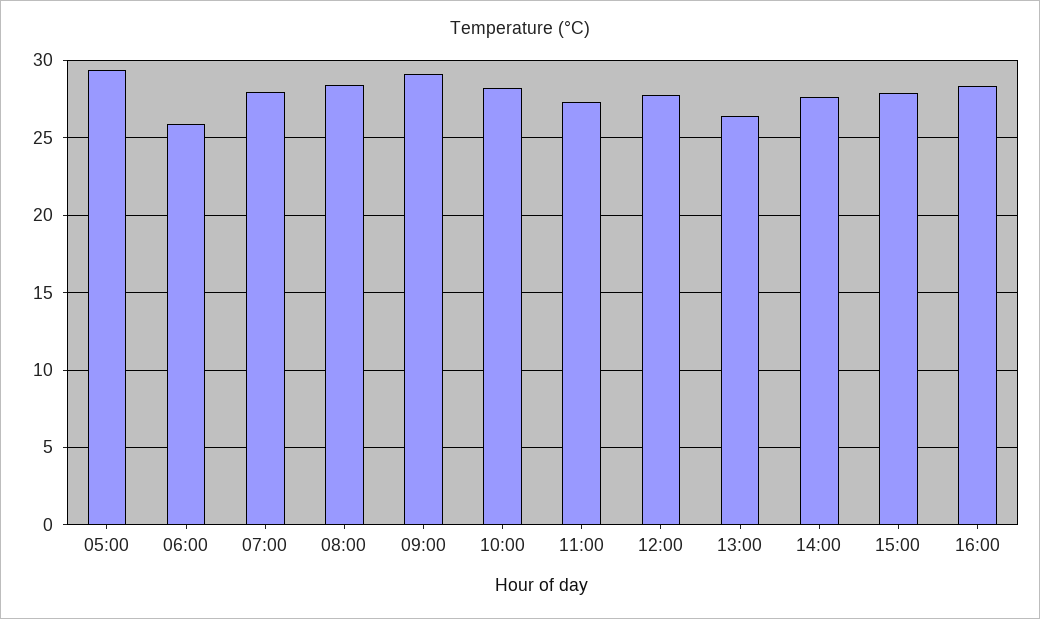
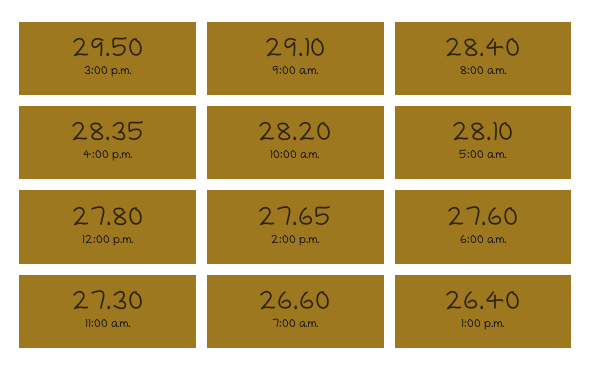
  {
-   "05:00": 29.5,
+   "05:00": 28.1,
-   "06:00": 26,
+   "06:00": 27.6,
-   "07:00": 28,
+   "07:00": 26.6,
    "08:00": 28.4,
    "09:00": 29.1,
    "10:00": 28.2,
    "11:00": 27.3,
    "12:00": 27.8,
    "13:00": 26.4,
    "14:00": 27.65,
-   "15:00": 28,
+   "15:00": 29.5,
    "16:00": 28.35
  }

